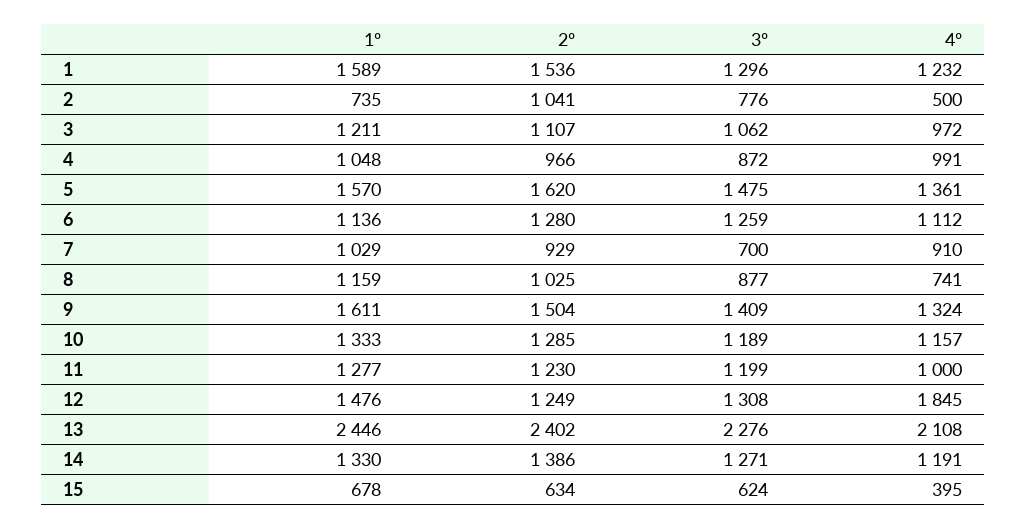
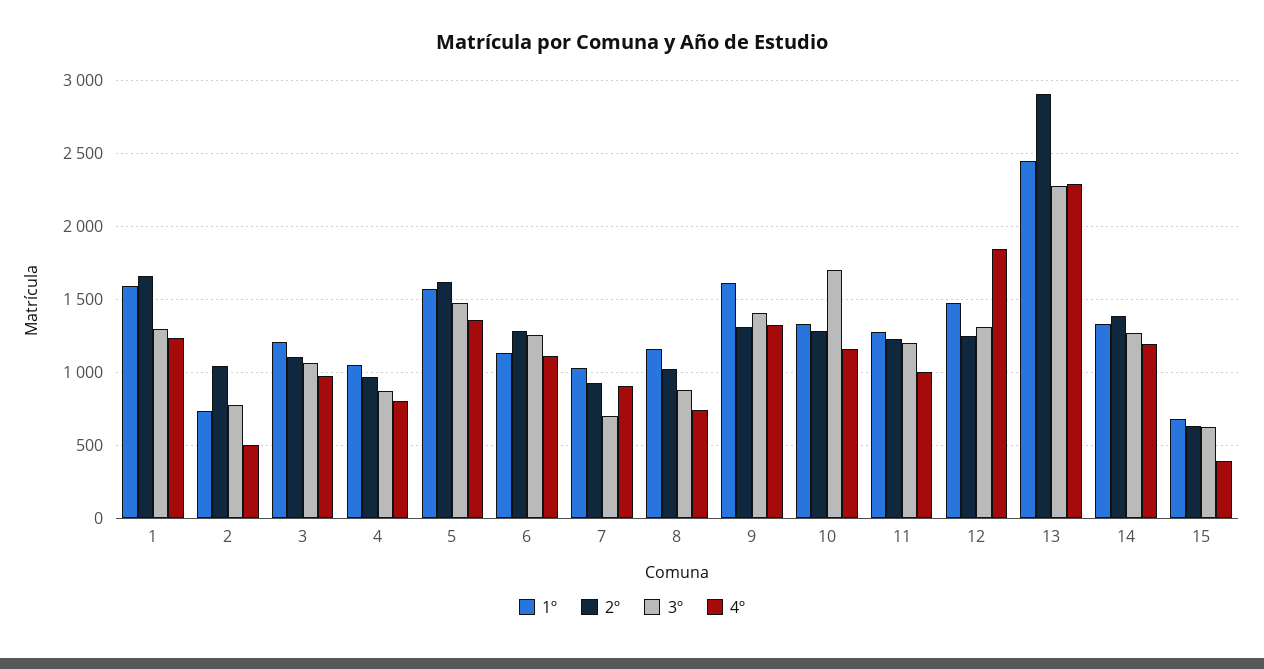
  {
    "1º": {
      "1": 1589,
      "2": 735,
      "3": 1211,
      "4": 1048,
      "5": 1570,
      "6": 1136,
      "7": 1029,
      "8": 1159,
      "9": 1611,
      "10": 1333,
      "11": 1277,
      "12": 1476,
      "13": 2446,
      "14": 1330,
      "15": 678
    },
    "2º": {
-     "1": 1536,
+     "1": 1650,
      "2": 1041,
      "3": 1107,
      "4": 966,
      "5": 1620,
      "6": 1280,
      "7": 929,
      "8": 1025,
-     "9": 1504,
+     "9": 1300,
      "10": 1285,
      "11": 1230,
      "12": 1249,
-     "13": 2402,
+     "13": 2900,
      "14": 1386,
      "15": 634
    },
    "3º": {
      "1": 1296,
      "2": 776,
      "3": 1062,
      "4": 872,
      "5": 1475,
      "6": 1259,
      "7": 700,
      "8": 877,
      "9": 1409,
-     "10": 1189,
+     "10": 1700,
      "11": 1199,
      "12": 1308,
      "13": 2276,
      "14": 1271,
      "15": 624
    },
    "4º": {
      "1": 1232,
      "2": 500,
      "3": 972,
-     "4": 991,
+     "4": 800,
      "5": 1361,
      "6": 1112,
      "7": 910,
      "8": 741,
      "9": 1324,
      "10": 1157,
      "11": 1000,
      "12": 1845,
-     "13": 2108,
+     "13": 2300,
      "14": 1191,
      "15": 395
    }
  }

